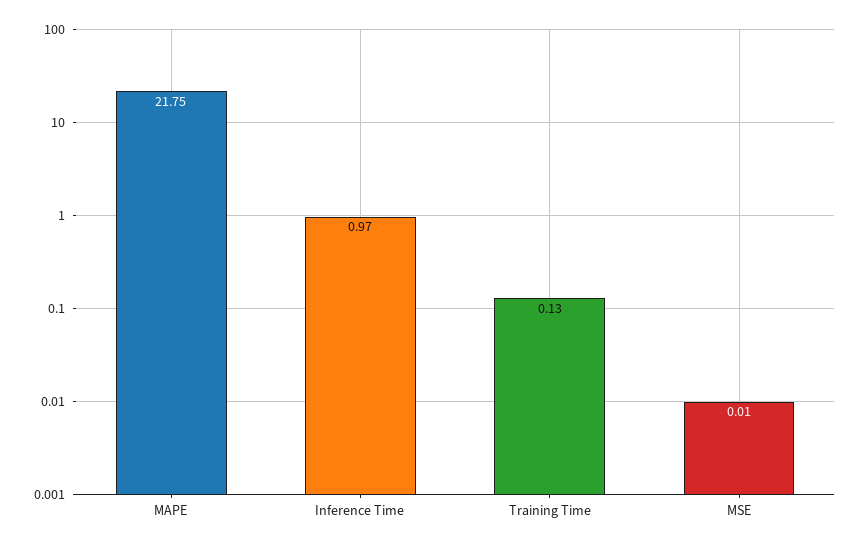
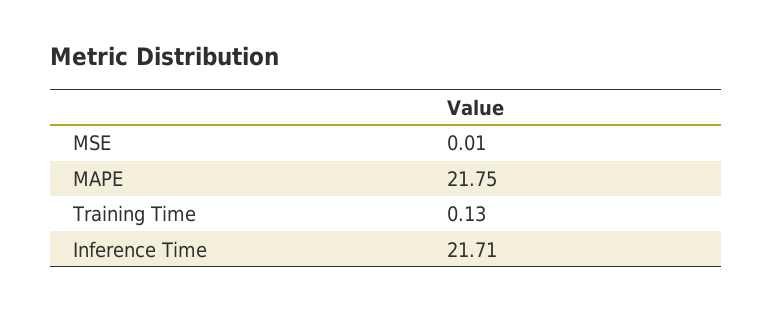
  {
    "MAPE": 21.75,
-   "Inference Time": 0.97,
+   "Inference Time": 21.71,
    "Training Time": 0.13,
    "MSE": 0.01
  }

